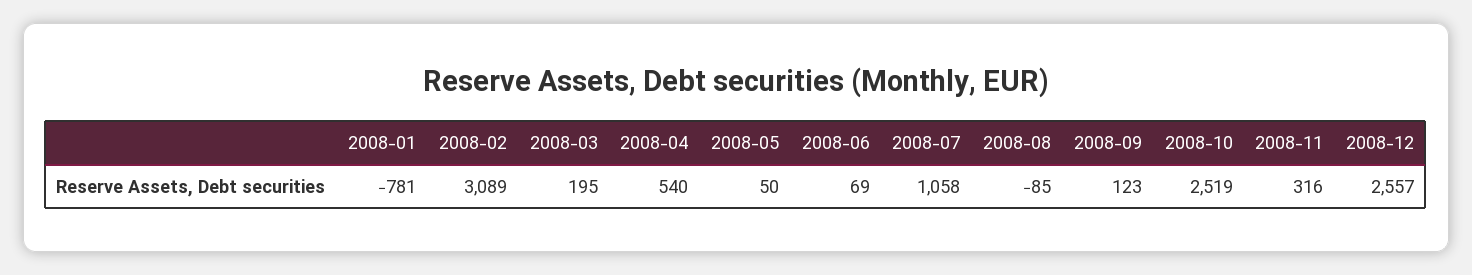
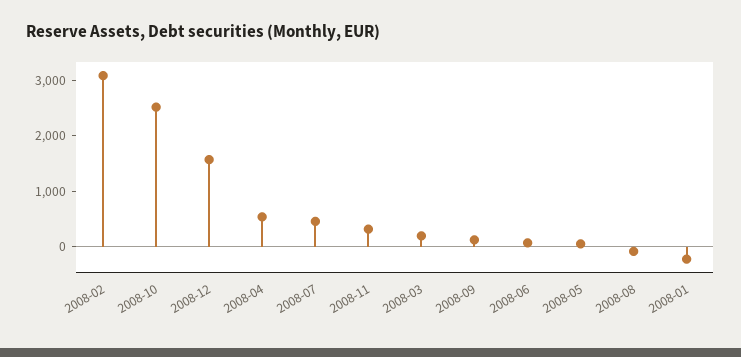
  {
-   "2008-01": -781,
+   "2008-01": -200,
    "2008-02": 3089,
    "2008-03": 195,
    "2008-04": 540,
    "2008-05": 50,
    "2008-06": 69,
-   "2008-07": 1058,
+   "2008-07": 400,
    "2008-08": -85,
    "2008-09": 123,
    "2008-10": 2519,
    "2008-11": 316,
-   "2008-12": 2557
+   "2008-12": 1600
  }

